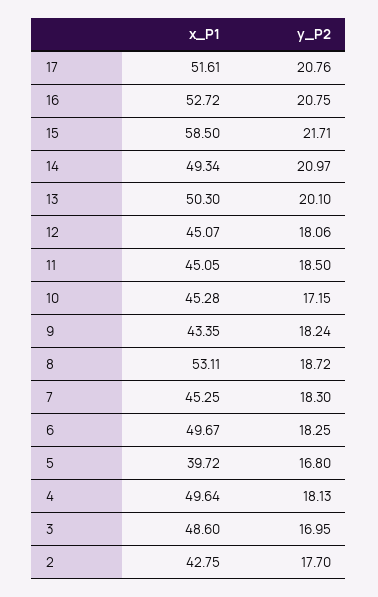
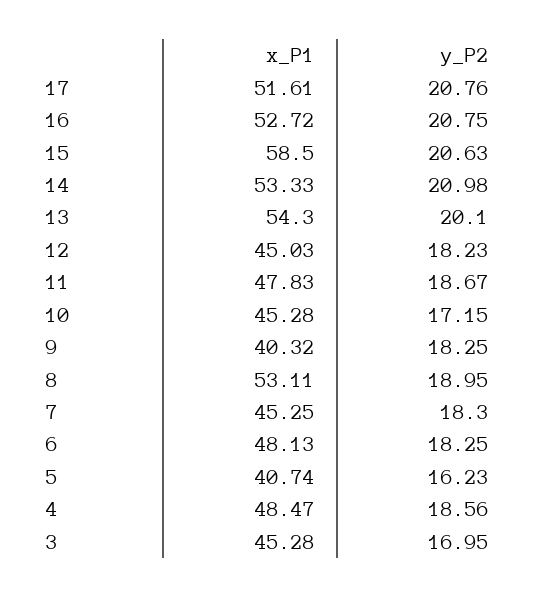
  {
    "x_P1": {
      "17": 51.61,
      "16": 52.72,
      "15": 58.5,
-     "14": 49.34,
+     "14": 53.33,
-     "13": 50.3,
+     "13": 54.3,
-     "12": 45.07,
+     "12": 45.03,
-     "11": 45.05,
+     "11": 47.83,
      "10": 45.28,
-     "9": 43.35,
+     "9": 40.32,
      "8": 53.11,
      "7": 45.25,
-     "6": 49.67,
+     "6": 48.13,
-     "5": 39.72,
+     "5": 40.74,
-     "4": 49.64,
+     "4": 48.47,
-     "3": 48.6,
+     "3": 45.28
-     "2": 42.75
    },
    "y_P2": {
      "17": 20.76,
      "16": 20.75,
-     "15": 21.71,
+     "15": 20.63,
-     "14": 20.97,
+     "14": 20.98,
      "13": 20.1,
-     "12": 18.06,
+     "12": 18.23,
-     "11": 18.5,
+     "11": 18.67,
      "10": 17.15,
-     "9": 18.24,
+     "9": 18.25,
-     "8": 18.72,
+     "8": 18.95,
      "7": 18.3,
      "6": 18.25,
-     "5": 16.8,
+     "5": 16.23,
-     "4": 18.13,
+     "4": 18.56,
-     "3": 16.95,
+     "3": 16.95
-     "2": 17.7
    }
  }

